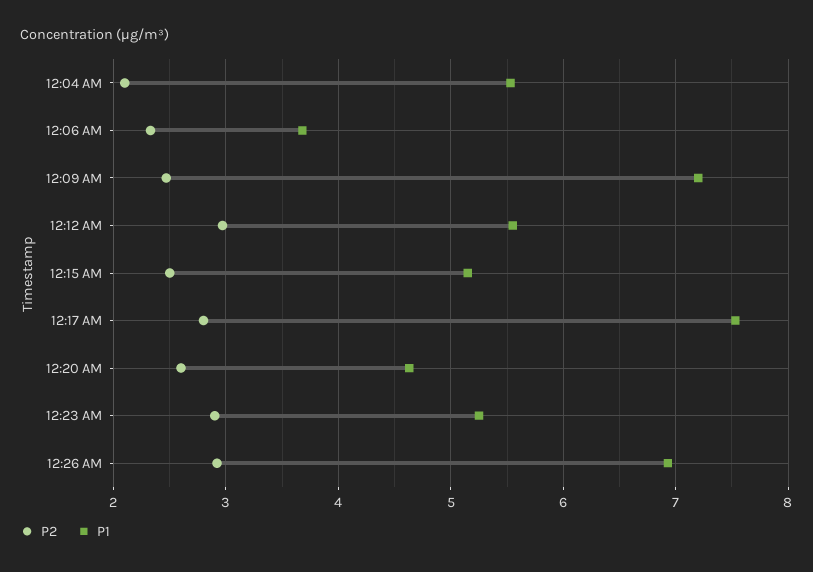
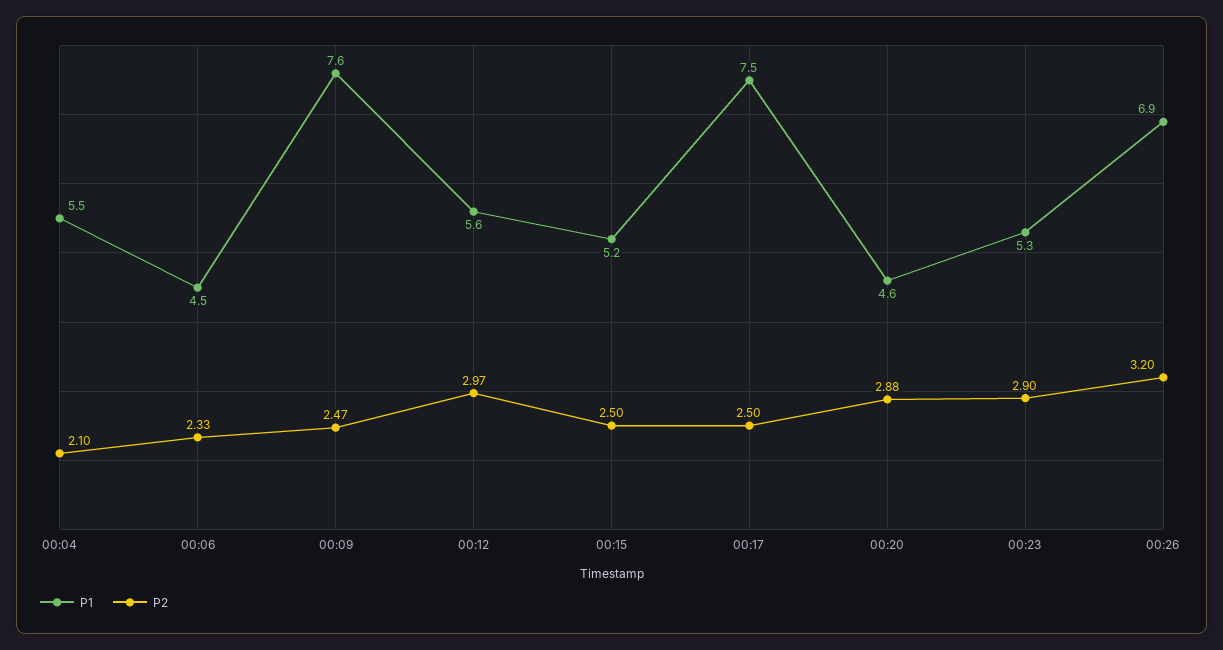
  {
    "P2": {
      "12:04 AM": 2.1,
      "12:06 AM": 2.33,
      "12:09 AM": 2.47,
      "12:12 AM": 2.97,
      "12:15 AM": 2.5,
-     "12:17 AM": 2.8,
+     "12:17 AM": 2.5,
-     "12:20 AM": 2.6,
+     "12:20 AM": 2.88,
      "12:23 AM": 2.9,
-     "12:26 AM": 2.9
+     "12:26 AM": 3.2
    },
    "P1": {
      "12:04 AM": 5.5,
-     "12:06 AM": 3.7,
+     "12:06 AM": 4.5,
-     "12:09 AM": 7.2,
+     "12:09 AM": 7.6,
      "12:12 AM": 5.6,
      "12:15 AM": 5.2,
      "12:17 AM": 7.5,
      "12:20 AM": 4.6,
      "12:23 AM": 5.3,
      "12:26 AM": 6.9
    }
  }

